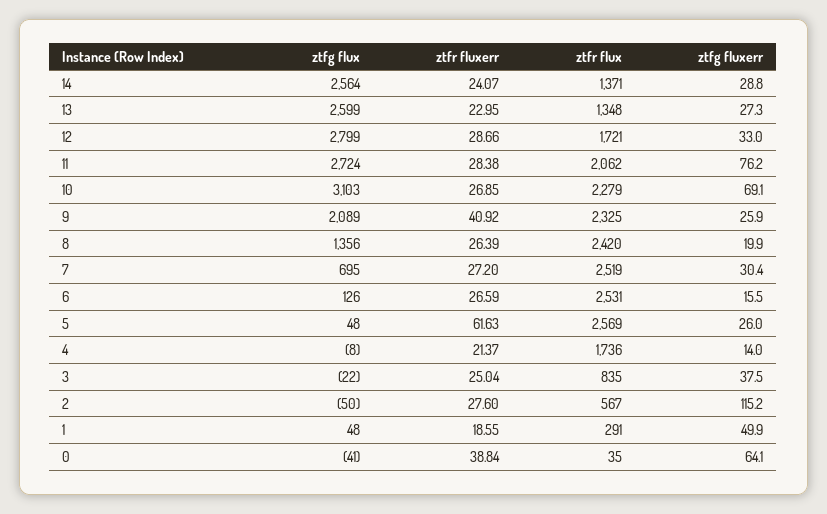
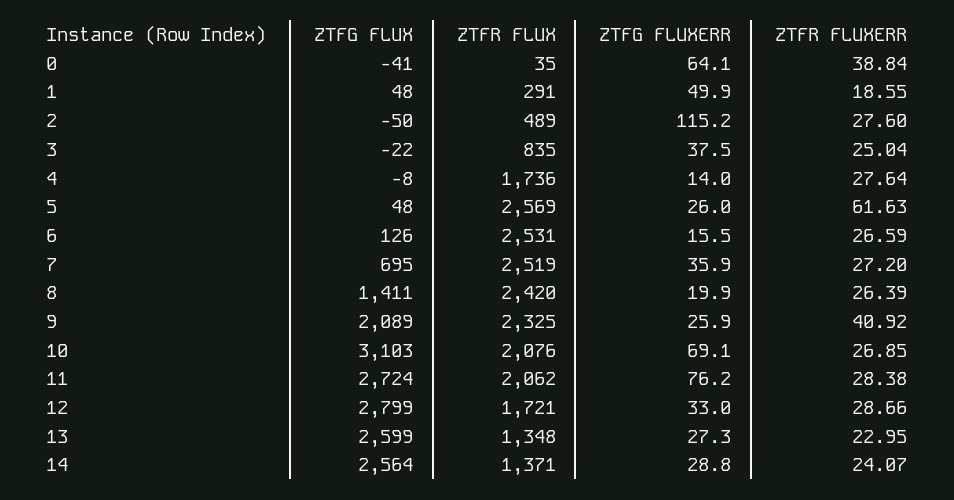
  {
    "ztfg flux": {
      "14": 2564,
      "13": 2599,
      "12": 2799,
      "11": 2724,
      "10": 3103,
      "9": 2089,
-     "8": 1356,
+     "8": 1411,
      "7": 695,
      "6": 126,
      "5": 48,
      "4": -8,
      "3": -22,
      "2": -50,
      "1": 48,
      "0": -41
    },
    "ztfr fluxerr": {
      "14": 24.07,
      "13": 22.95,
      "12": 28.66,
      "11": 28.38,
      "10": 26.85,
      "9": 40.92,
      "8": 26.39,
      "7": 27.2,
      "6": 26.59,
      "5": 61.63,
-     "4": 21.37,
+     "4": 27.64,
      "3": 25.04,
      "2": 27.6,
      "1": 18.55,
      "0": 38.84
    },
    "ztfr flux": {
      "14": 1371,
      "13": 1348,
      "12": 1721,
      "11": 2062,
-     "10": 2279,
+     "10": 2076,
      "9": 2325,
      "8": 2420,
      "7": 2519,
      "6": 2531,
      "5": 2569,
      "4": 1736,
      "3": 835,
-     "2": 567,
+     "2": 489,
      "1": 291,
      "0": 35
    },
    "ztfg fluxerr": {
      "14": 28.8,
      "13": 27.3,
      "12": 33,
      "11": 76.2,
      "10": 69.1,
      "9": 25.9,
      "8": 19.9,
-     "7": 30.4,
+     "7": 35.9,
      "6": 15.5,
      "5": 26,
      "4": 14,
      "3": 37.5,
      "2": 115.2,
      "1": 49.9,
      "0": 64.1
    }
  }

